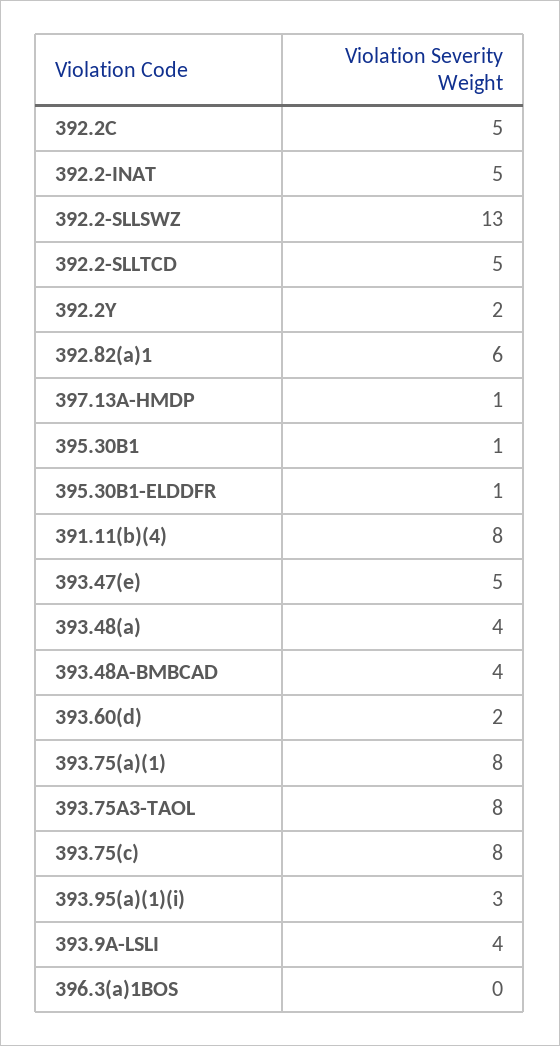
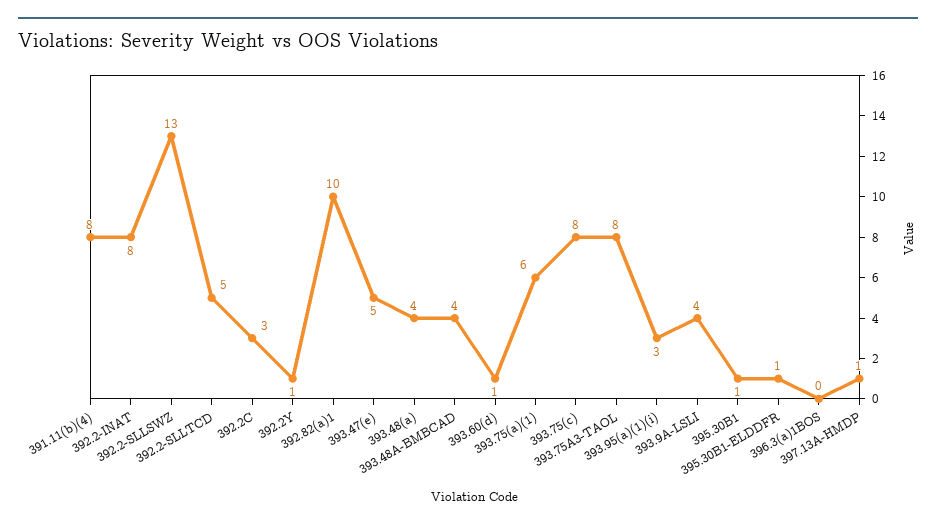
  {
-   "392.2C": 5,
+   "392.2C": 3,
-   "392.2-INAT": 5,
+   "392.2-INAT": 8,
    "392.2-SLLSWZ": 13,
    "392.2-SLLTCD": 5,
-   "392.2Y": 2,
+   "392.2Y": 1,
-   "392.82(a)1": 6,
+   "392.82(a)1": 10,
    "397.13A-HMDP": 1,
    "395.30B1": 1,
    "395.30B1-ELDDFR": 1,
    "391.11(b)(4)": 8,
    "393.47(e)": 5,
    "393.48(a)": 4,
    "393.48A-BMBCAD": 4,
-   "393.60(d)": 2,
+   "393.60(d)": 1,
-   "393.75(a)(1)": 8,
+   "393.75(a)(1)": 6,
    "393.75A3-TAOL": 8,
    "393.75(c)": 8,
    "393.95(a)(1)(i)": 3,
    "393.9A-LSLI": 4,
    "396.3(a)1BOS": 0
  }

